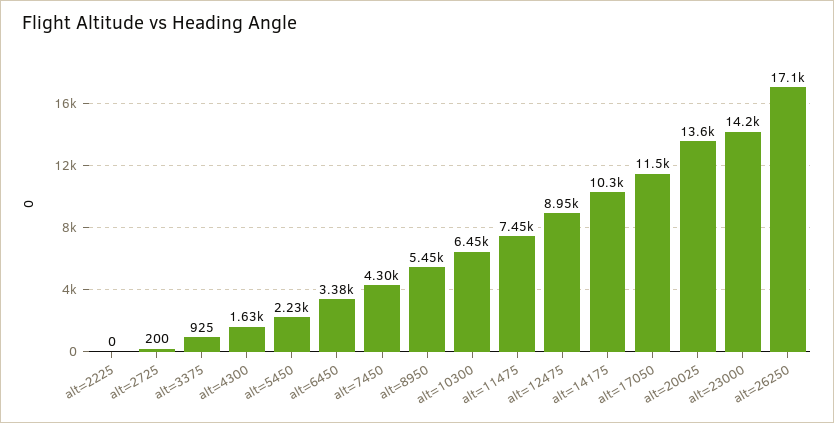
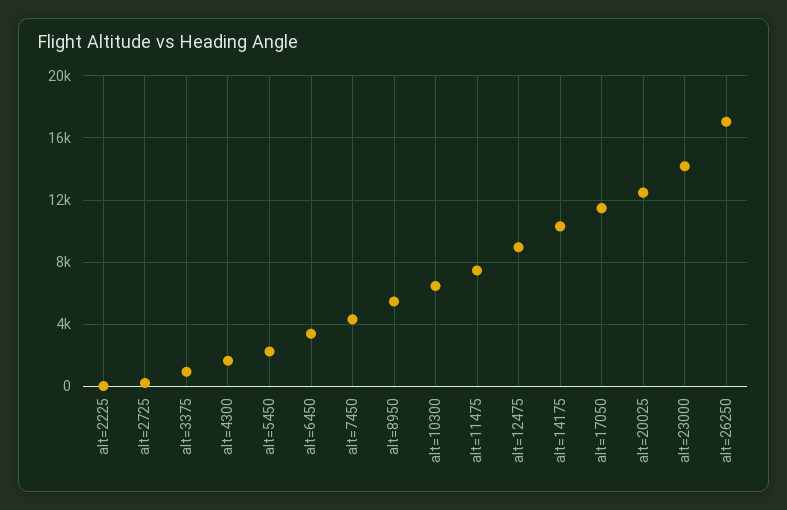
  {
    "alt=2225": 0,
    "alt=2725": 200,
    "alt=3375": 925,
    "alt=4300": 1630,
    "alt=5450": 2230,
    "alt=6450": 3380,
    "alt=7450": 4300,
    "alt=8950": 5450,
    "alt=10300": 6450,
    "alt=11475": 7450,
    "alt=12475": 8950,
    "alt=14175": 10300,
    "alt=17050": 11500,
-   "alt=20025": 13600,
+   "alt=20025": 12500,
    "alt=23000": 14200,
    "alt=26250": 17100
  }

